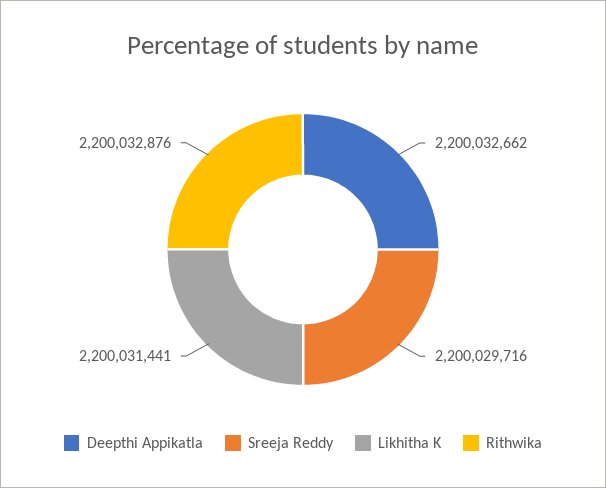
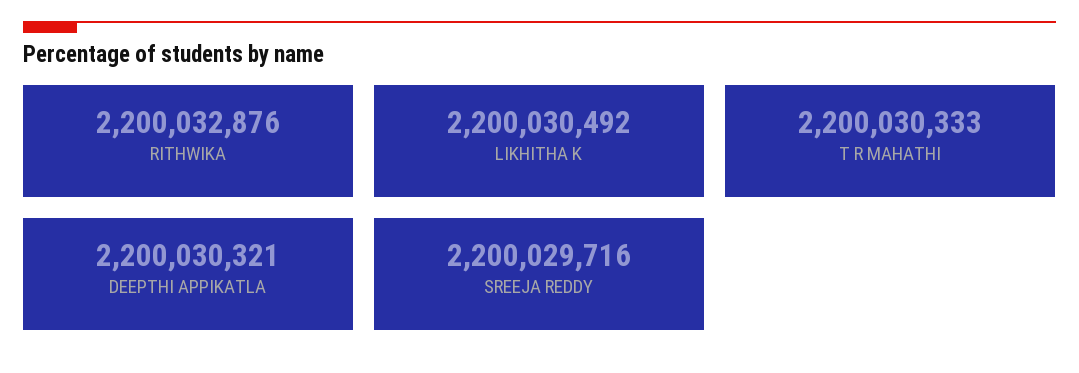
  {
-   "Deepthi Appikatla": 2200032662,
+   "Deepthi Appikatla": 2200030321,
    "Sreeja Reddy": 2200029716,
-   "Likhitha K": 2200031441,
+   "Likhitha K": 2200030492,
-   "Rithwika": 2200032876
+   "Rithwika": 2200032876,
+   "T R MAHATHI": 2200030333
  }

